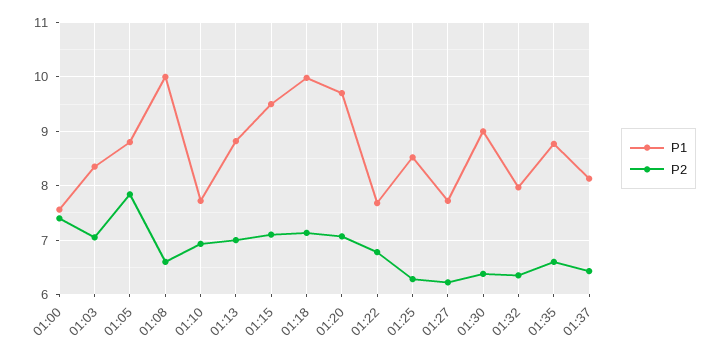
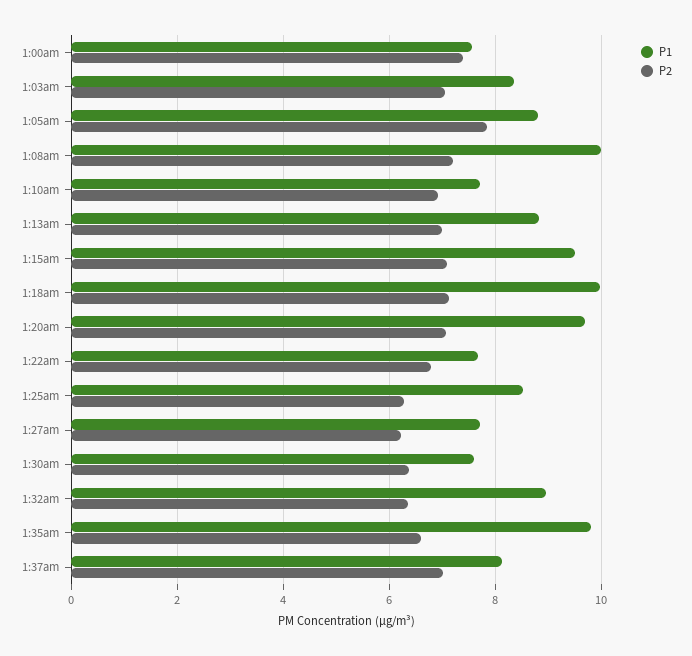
  {
    "P1": {
      "01:00": 7.6,
      "01:03": 8.4,
      "01:05": 8.8,
      "01:08": 10,
      "01:10": 7.8,
      "01:13": 8.8,
      "01:15": 9.6,
      "01:18": 10,
      "01:20": 9.8,
      "01:22": 7.6,
      "01:25": 8.6,
      "01:27": 7.8,
-     "01:30": 9,
+     "01:30": 7.6,
-     "01:32": 8,
+     "01:32": 9,
-     "01:35": 8.8,
+     "01:35": 9.8,
      "01:37": 8.2
    },
    "P2": {
      "01:00": 7.4,
      "01:03": 7,
      "01:05": 7.8,
-     "01:08": 6.6,
+     "01:08": 7.2,
      "01:10": 7,
      "01:13": 7,
      "01:15": 7.2,
      "01:18": 7.2,
      "01:20": 7,
      "01:22": 6.8,
      "01:25": 6.2,
      "01:27": 6.2,
      "01:30": 6.4,
      "01:32": 6.4,
      "01:35": 6.6,
-     "01:37": 6.4
+     "01:37": 7
    }
  }

